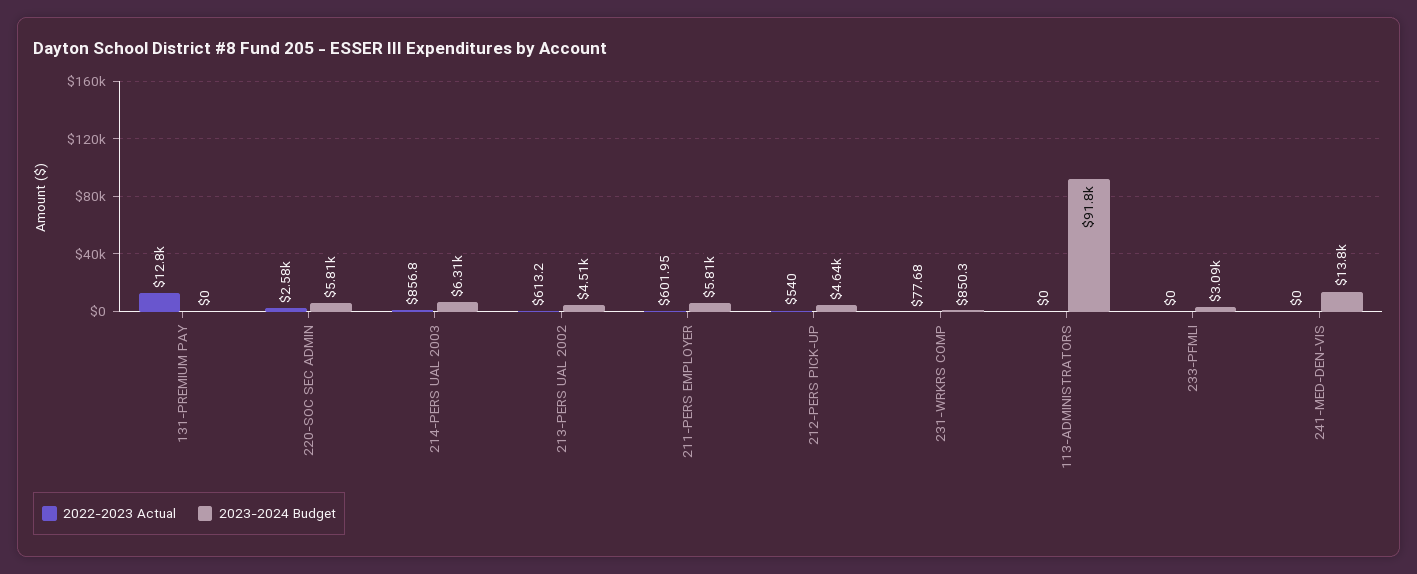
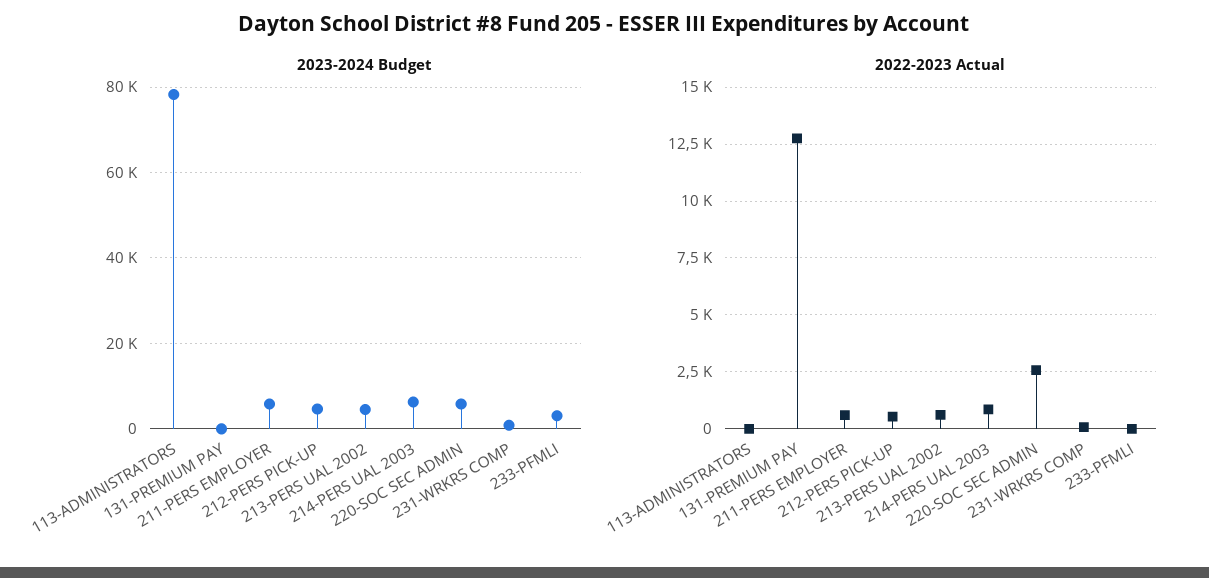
  {
    "2022-2023 Actual": {
      "131-PREMIUM PAY": 12800,
      "220-SOC SEC ADMIN": 2580,
      "214-PERS UAL 2003": 856.8,
      "213-PERS UAL 2002": 613.2,
      "211-PERS EMPLOYER": 601.95,
      "212-PERS PICK-UP": 540,
      "231-WRKRS COMP": 77.68,
      "113-ADMINISTRATORS": 0,
-     "233-PFMLI": 0,
+     "233-PFMLI": 0
-     "241-MED-DEN-VIS": 0
    },
    "2023-2024 Budget": {
      "131-PREMIUM PAY": 0,
      "220-SOC SEC ADMIN": 5810,
      "214-PERS UAL 2003": 6310,
      "213-PERS UAL 2002": 4510,
      "211-PERS EMPLOYER": 5810,
      "212-PERS PICK-UP": 4640,
      "231-WRKRS COMP": 850.3,
-     "113-ADMINISTRATORS": 91800,
+     "113-ADMINISTRATORS": 78000,
-     "233-PFMLI": 3090,
+     "233-PFMLI": 3090
-     "241-MED-DEN-VIS": 13800
    }
  }

